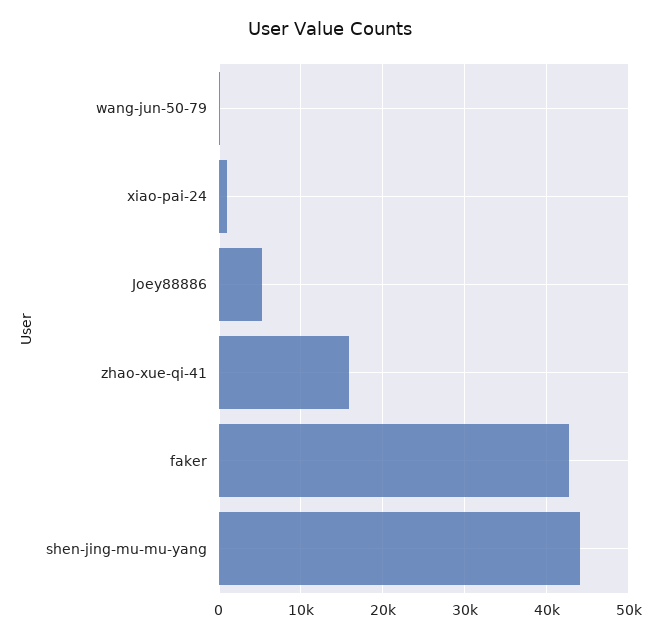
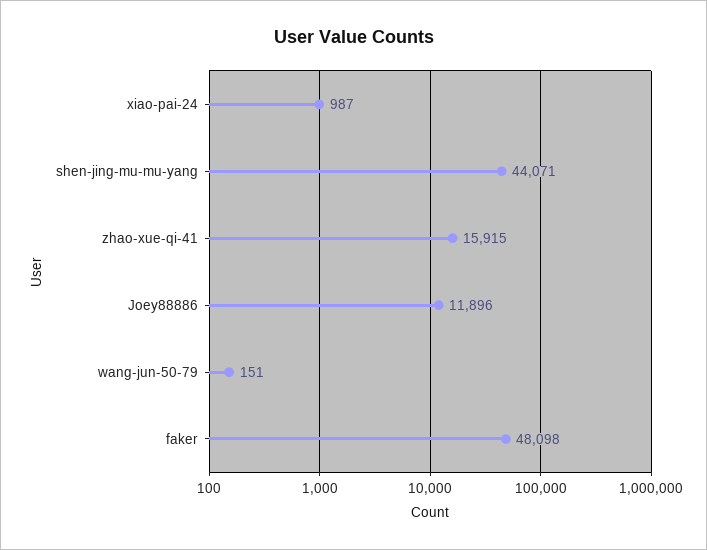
  {
    "wang-jun-50-79": 151,
    "xiao-pai-24": 987,
-   "Joey88886": 5000,
+   "Joey88886": 11896,
    "zhao-xue-qi-41": 15915,
-   "faker": 43000,
+   "faker": 48098,
    "shen-jing-mu-mu-yang": 44071
  }

